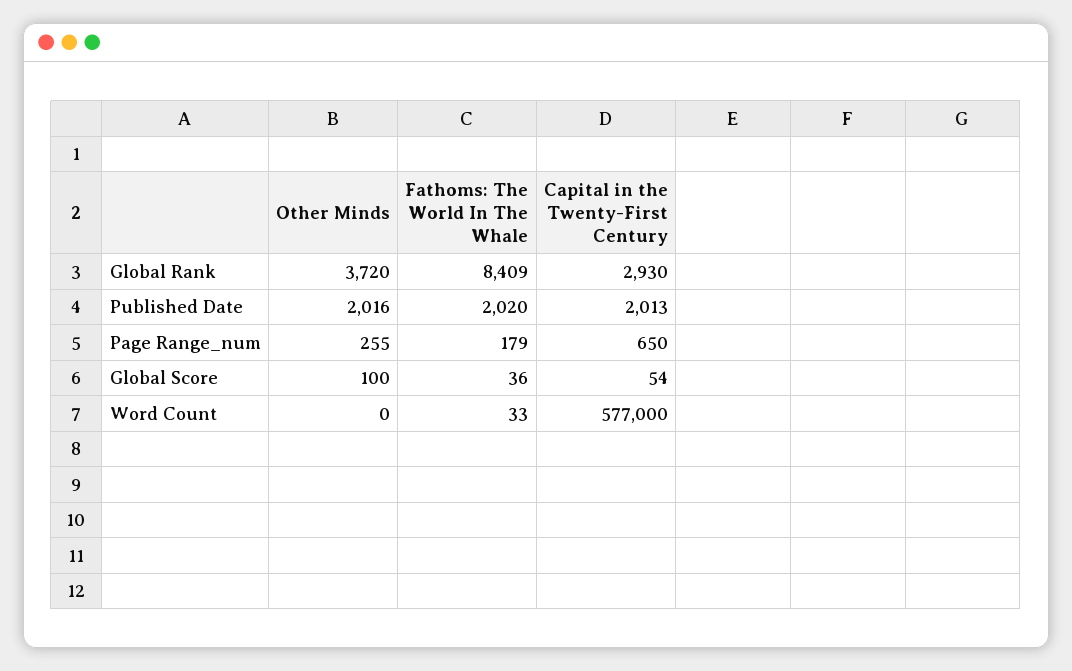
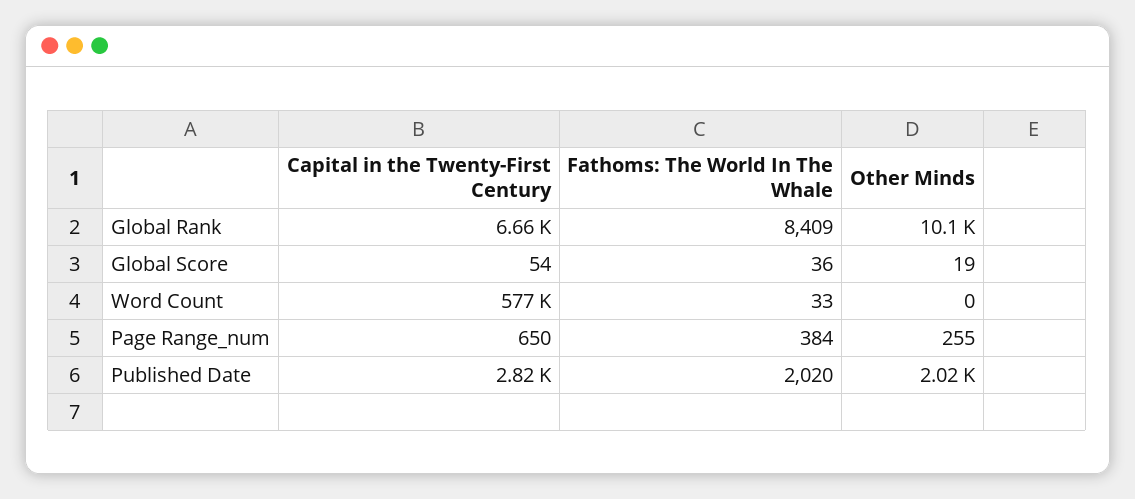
  {
    "Other Minds": {
-     "Global Rank": 3720,
+     "Global Rank": 10100,
      "Published Date": 2016,
      "Page Range_num": 255,
-     "Global Score": 100,
+     "Global Score": 19,
      "Word Count": 0
    },
    "Fathoms: The World In The Whale": {
      "Global Rank": 8409,
      "Published Date": 2020,
-     "Page Range_num": 179,
+     "Page Range_num": 384,
      "Global Score": 36,
      "Word Count": 33
    },
    "Capital in the Twenty-First Century": {
-     "Global Rank": 2930,
+     "Global Rank": 6660,
-     "Published Date": 2013,
+     "Published Date": 2820,
      "Page Range_num": 650,
      "Global Score": 54,
      "Word Count": 577000
    }
  }

